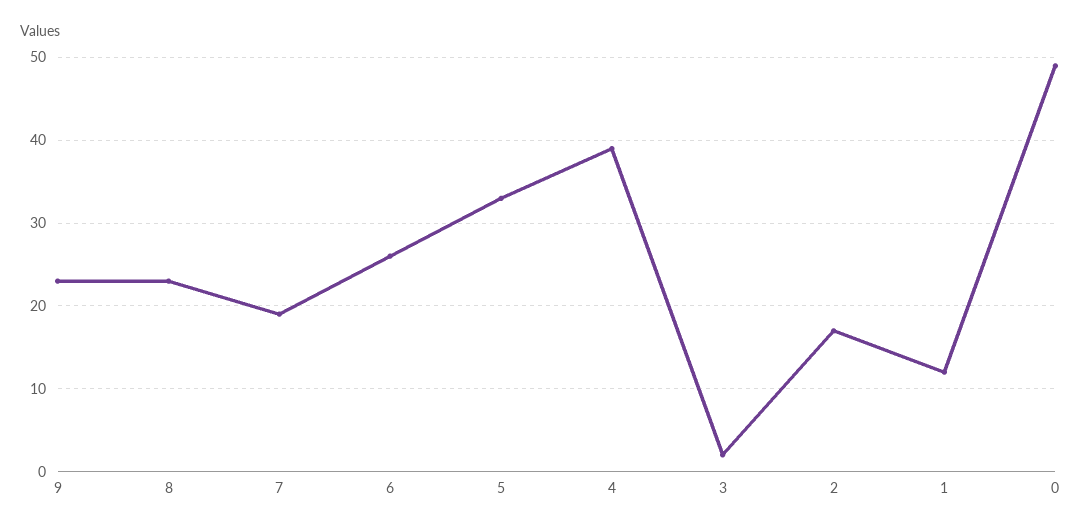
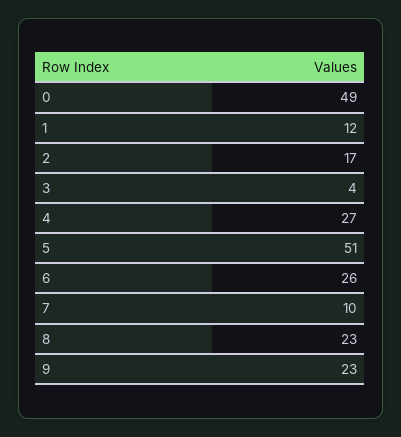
  {
    "9": 23,
    "8": 23,
-   "7": 19,
+   "7": 10,
    "6": 26,
-   "5": 33,
+   "5": 51,
-   "4": 39,
+   "4": 27,
-   "3": 2,
+   "3": 4,
    "2": 17,
    "1": 12,
    "0": 49
  }

